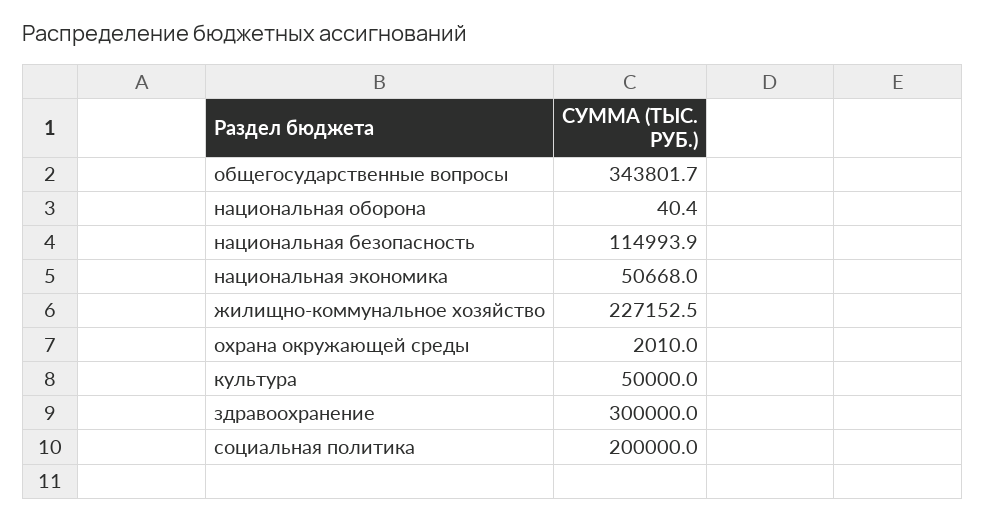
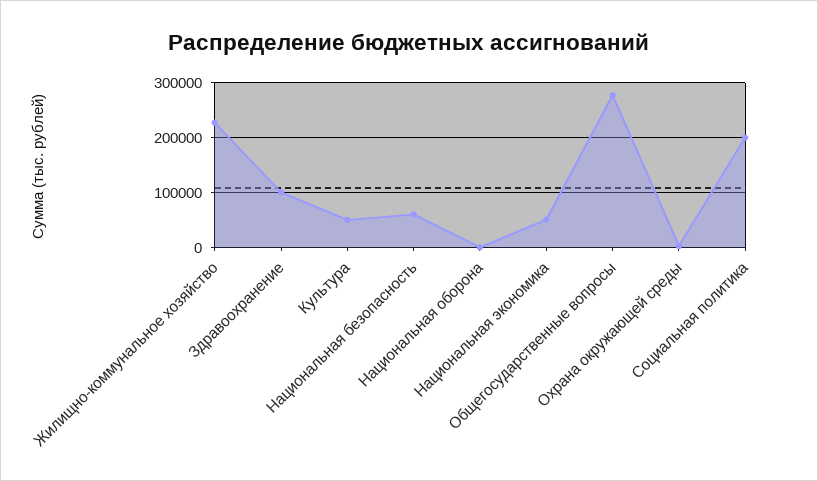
  {
-   "общегосударственные вопросы": 343801.7,
+   "общегосударственные вопросы": 280000,
    "национальная оборона": 40.4,
-   "национальная безопасность": 114993.9,
+   "национальная безопасность": 60000,
    "национальная экономика": 50668,
    "жилищно-коммунальное хозяйство": 227152.5,
    "охрана окружающей среды": 2010,
    "культура": 50000,
-   "здравоохранение": 300000,
+   "здравоохранение": 100000,
    "социальная политика": 200000
  }

